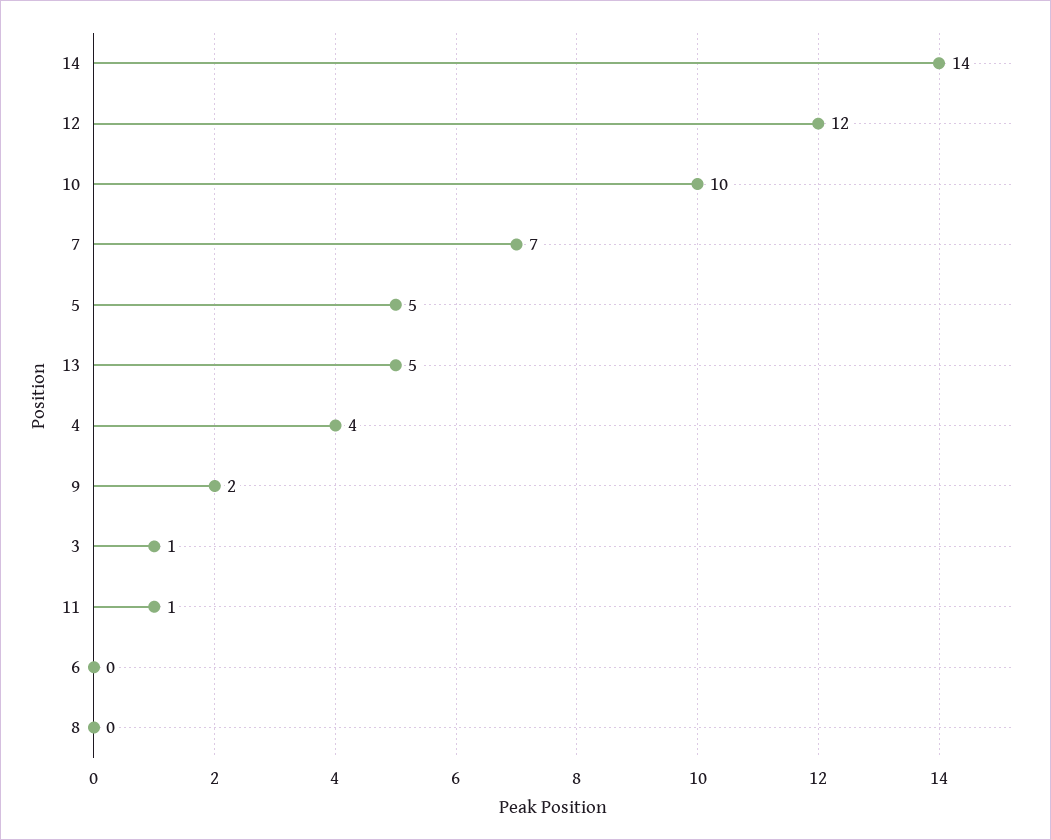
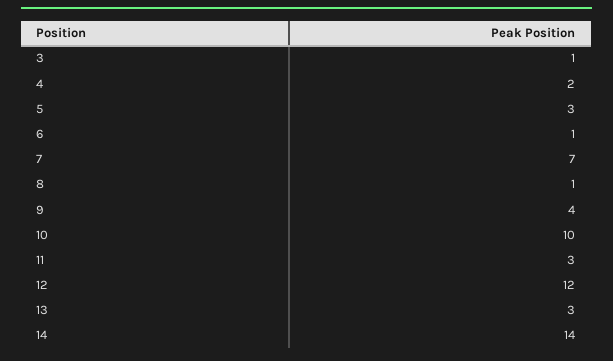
  {
    "14": 14,
    "12": 12,
    "10": 10,
    "7": 7,
-   "5": 5,
+   "5": 3,
-   "13": 5,
+   "13": 3,
-   "4": 4,
+   "4": 2,
-   "9": 2,
+   "9": 4,
    "3": 1,
-   "11": 1,
+   "11": 3,
-   "6": 0,
+   "6": 1,
-   "8": 0
+   "8": 1
  }

